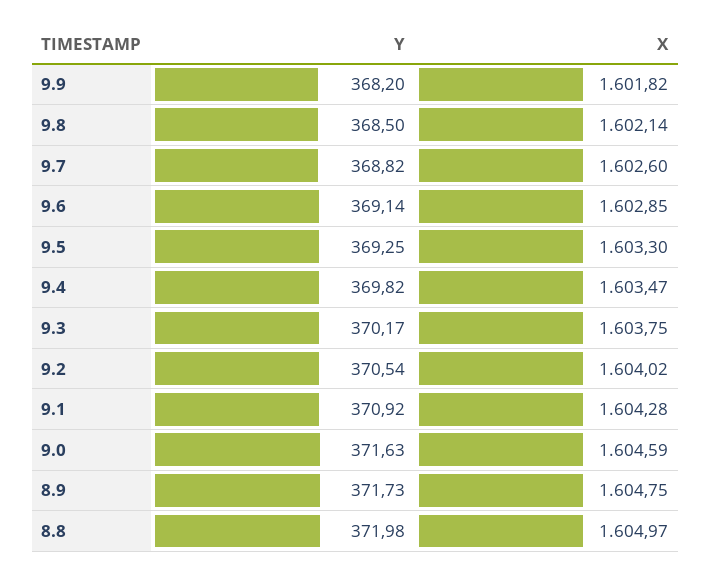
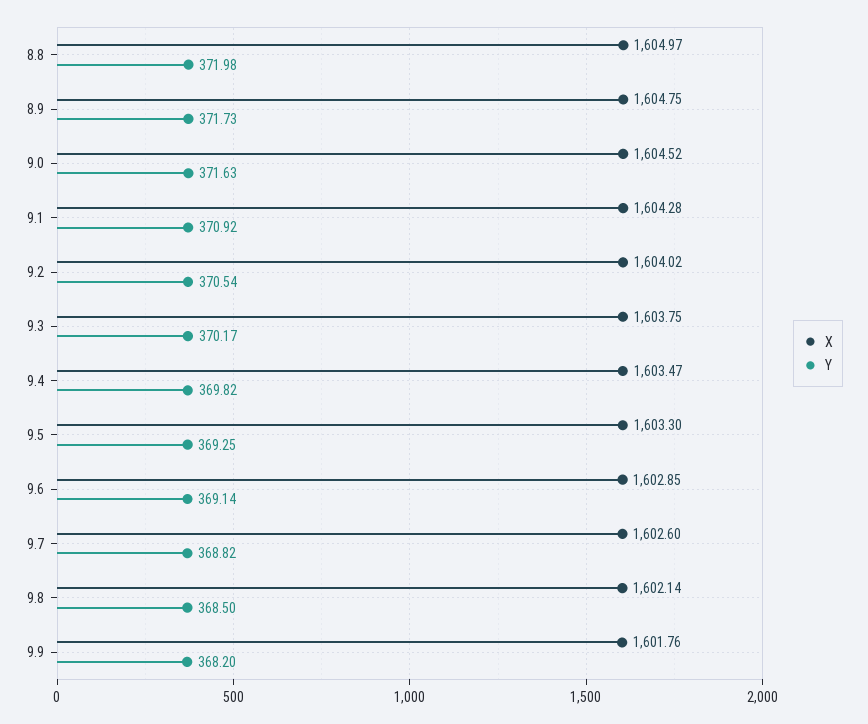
  {
    "Y": {
      "9.9": 368.2,
      "9.8": 368.5,
      "9.7": 368.82,
      "9.6": 369.14,
      "9.5": 369.25,
      "9.4": 369.82,
      "9.3": 370.17,
      "9.2": 370.54,
      "9.1": 370.92,
      "9.0": 371.63,
      "8.9": 371.73,
      "8.8": 371.98
    },
    "X": {
-     "9.9": 1601.82,
+     "9.9": 1601.76,
      "9.8": 1602.14,
      "9.7": 1602.6,
      "9.6": 1602.85,
      "9.5": 1603.3,
      "9.4": 1603.47,
      "9.3": 1603.75,
      "9.2": 1604.02,
      "9.1": 1604.28,
-     "9.0": 1604.59,
+     "9.0": 1604.52,
      "8.9": 1604.75,
      "8.8": 1604.97
    }
  }

